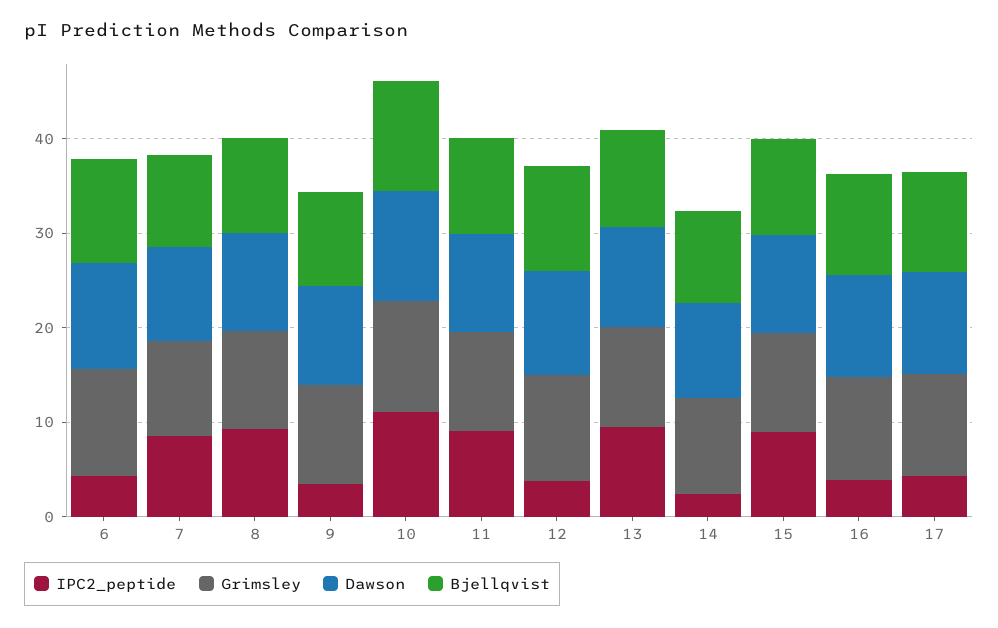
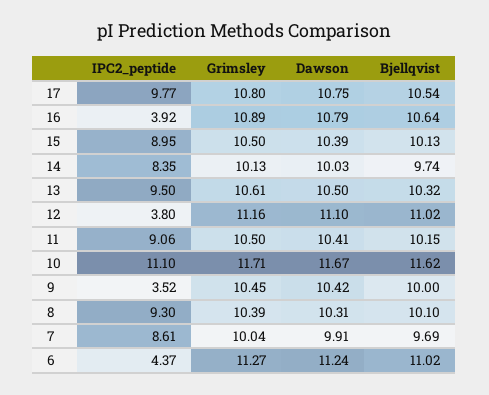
  {
    "IPC2_peptide": {
      "6": 4.37,
      "7": 8.61,
      "8": 9.3,
      "9": 3.52,
      "10": 11.1,
      "11": 9.06,
      "12": 3.8,
      "13": 9.5,
-     "14": 2,
+     "14": 8.35,
      "15": 8.95,
      "16": 3.92,
-     "17": 4
+     "17": 9.77
    },
    "Grimsley": {
      "6": 11.27,
      "7": 10.04,
      "8": 10.39,
      "9": 10.45,
      "10": 11.71,
      "11": 10.5,
      "12": 11.16,
      "13": 10.61,
      "14": 10.13,
      "15": 10.5,
      "16": 10.89,
      "17": 10.8
    },
    "Dawson": {
      "6": 11.24,
      "7": 9.91,
      "8": 10.31,
      "9": 10.42,
      "10": 11.67,
      "11": 10.41,
      "12": 11.1,
      "13": 10.5,
      "14": 10.03,
      "15": 10.39,
      "16": 10.79,
      "17": 10.75
    },
    "Bjellqvist": {
      "6": 11.02,
      "7": 9.69,
      "8": 10.1,
      "9": 10,
      "10": 11.62,
      "11": 10.15,
      "12": 11.02,
      "13": 10.32,
      "14": 9.74,
      "15": 10.13,
      "16": 10.64,
      "17": 10.54
    }
  }

